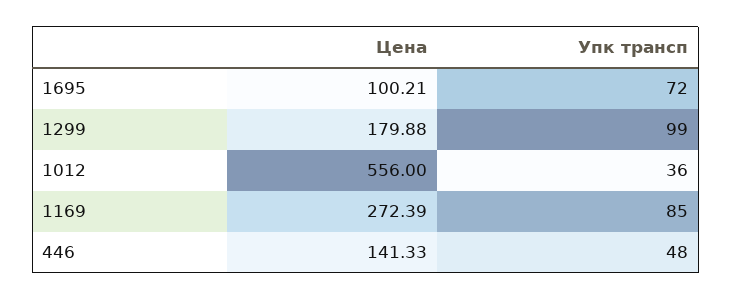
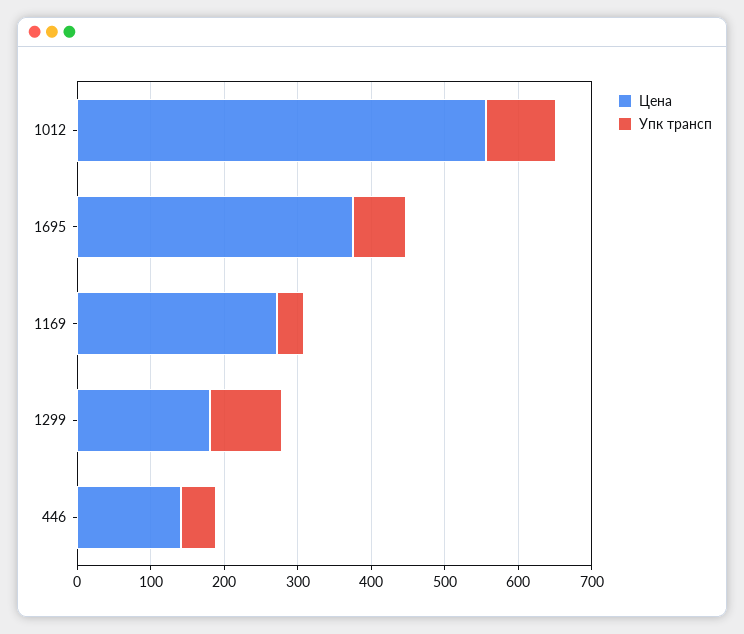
  {
    "Цена": {
-     "1695": 100.21,
+     "1695": 380,
      "1299": 179.88,
      "1012": 556,
      "1169": 272.39,
      "446": 141.33
    },
    "Упк трансп": {
      "1695": 72,
      "1299": 99,
-     "1012": 36,
+     "1012": 100,
-     "1169": 85,
+     "1169": 40,
      "446": 48
    }
  }

